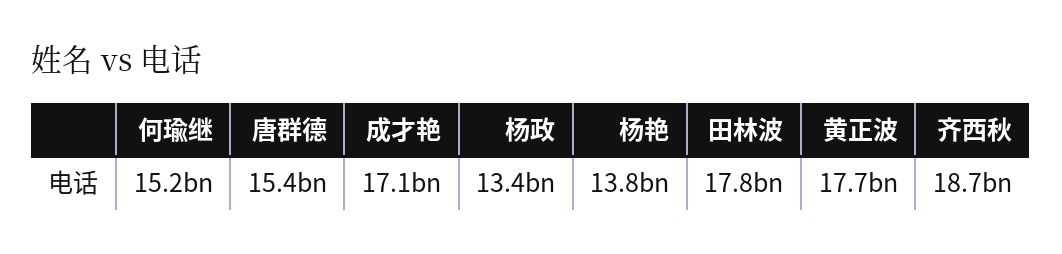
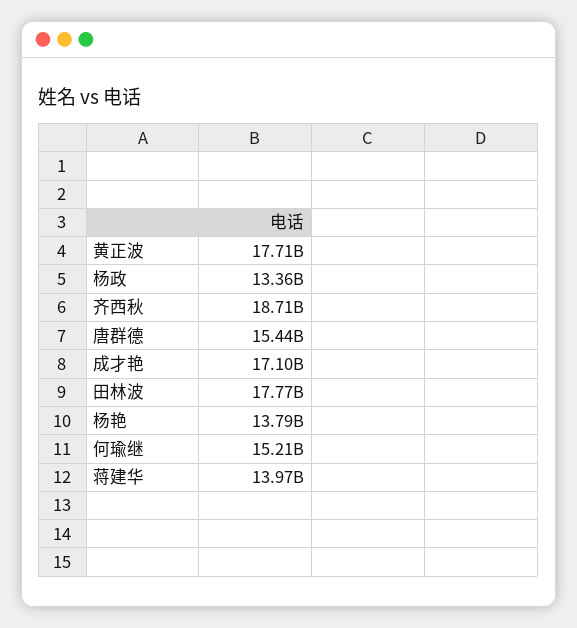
  {
    "何瑜继": 15210000000,
    "唐群德": 15440000000,
    "成才艳": 17100000000,
    "杨政": 13360000000,
    "杨艳": 13790000000,
    "田林波": 17770000000,
    "黄正波": 17710000000,
-   "齐西秋": 18710000000
+   "齐西秋": 18710000000,
+   "蒋建华": 13970000000
  }

